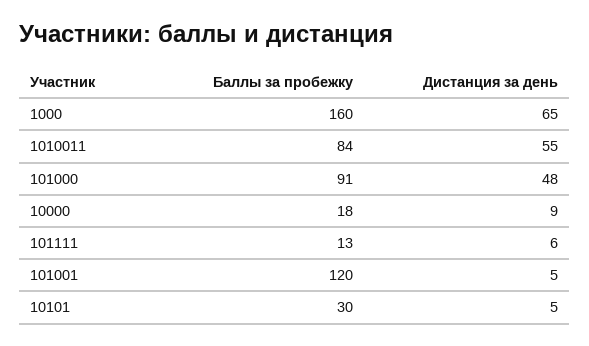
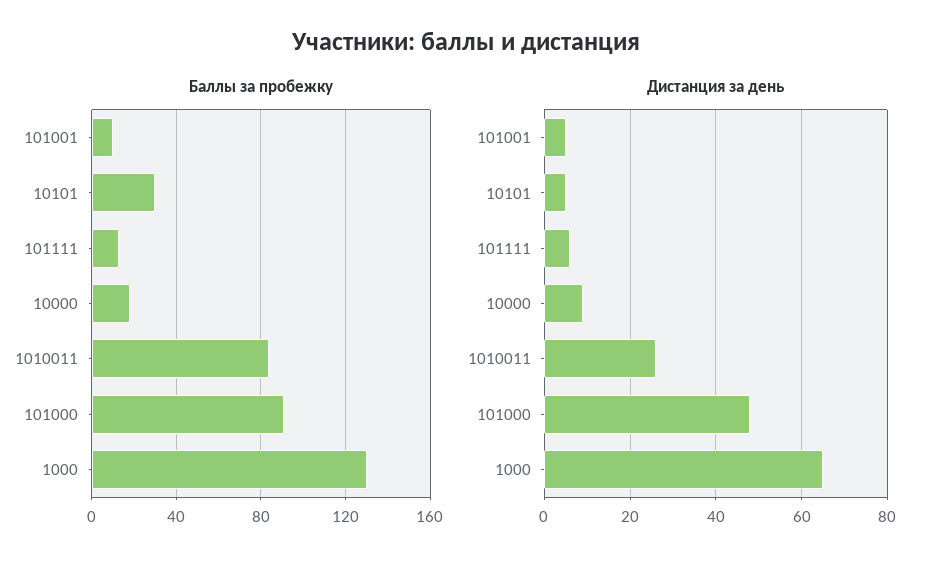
  {
    "Баллы за пробежку": {
-     "1000": 160,
+     "1000": 130,
      "1010011": 84,
      "101000": 91,
      "10000": 18,
      "101111": 13,
-     "101001": 120,
+     "101001": 10,
      "10101": 30
    },
    "Дистанция за день": {
      "1000": 65,
-     "1010011": 55,
+     "1010011": 25,
      "101000": 48,
      "10000": 9,
      "101111": 6,
      "101001": 5,
      "10101": 5
    }
  }

